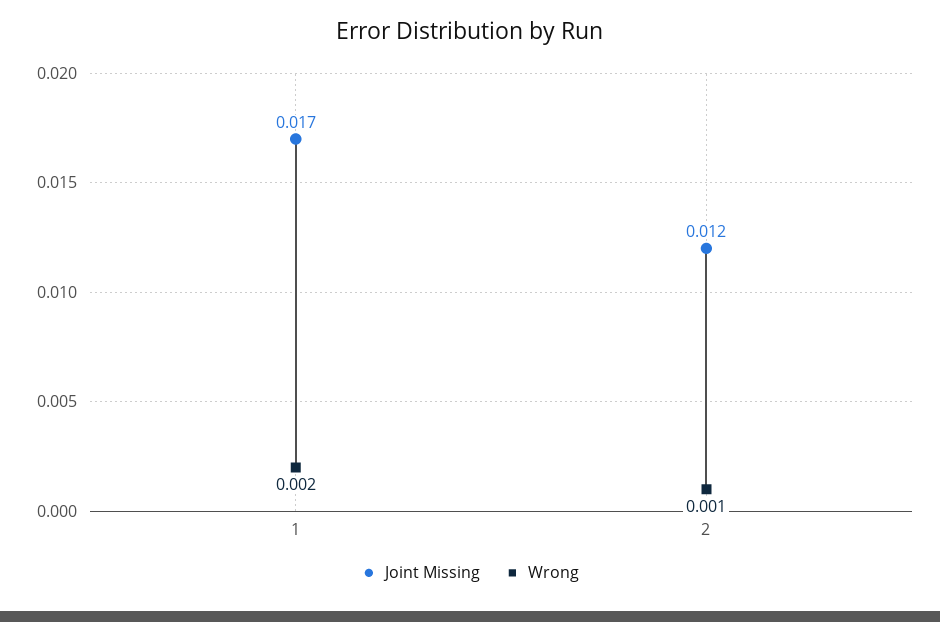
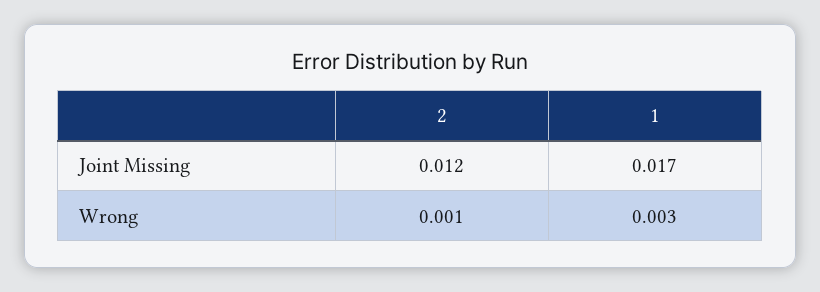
  {
    "Joint Missing": {
      "1": 0.017,
      "2": 0.012
    },
    "Wrong": {
-     "1": 0.002,
+     "1": 0.003,
      "2": 0.001
    }
  }

